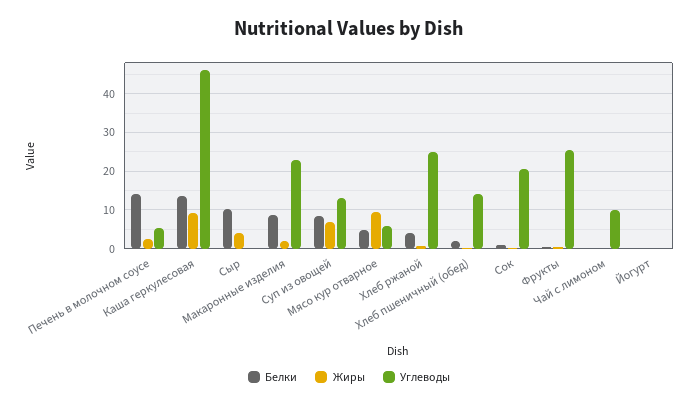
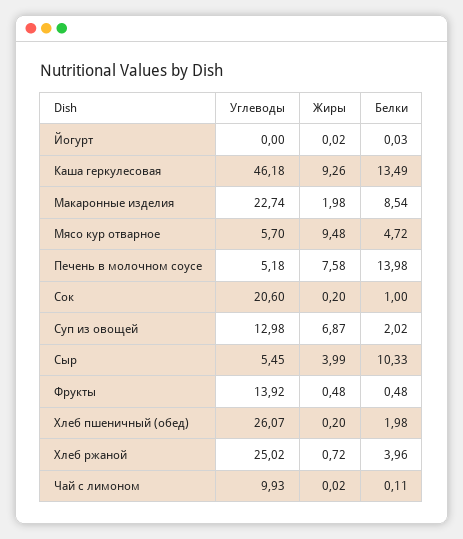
  {
    "Белки": {
      "Печень в молочном соусе": 13.98,
      "Каша геркулесовая": 13.49,
      "Сыр": 10.33,
      "Макаронные изделия": 8.54,
-     "Суп из овощей": 8,
+     "Суп из овощей": 2.02,
      "Мясо кур отварное": 4.72,
      "Хлеб ржаной": 3.96,
      "Хлеб пшеничный (обед)": 1.98,
      "Сок": 1,
      "Фрукты": 0.48,
      "Чай с лимоном": 0.11,
      "Йогурт": 0.03
    },
    "Жиры": {
-     "Печень в молочном соусе": 2,
+     "Печень в молочном соусе": 7.58,
      "Каша геркулесовая": 9.26,
      "Сыр": 3.99,
      "Макаронные изделия": 1.98,
      "Суп из овощей": 6.87,
      "Мясо кур отварное": 9.48,
      "Хлеб ржаной": 0.72,
      "Хлеб пшеничный (обед)": 0.2,
      "Сок": 0.2,
      "Фрукты": 0.48,
      "Чай с лимоном": 0.02,
      "Йогурт": 0.02
    },
    "Углеводы": {
      "Печень в молочном соусе": 5.18,
      "Каша геркулесовая": 46.18,
-     "Сыр": 0,
+     "Сыр": 5.45,
      "Макаронные изделия": 22.74,
      "Суп из овощей": 12.98,
      "Мясо кур отварное": 5.7,
      "Хлеб ржаной": 25.02,
-     "Хлеб пшеничный (обед)": 14,
+     "Хлеб пшеничный (обед)": 26.07,
      "Сок": 20.6,
-     "Фрукты": 26,
+     "Фрукты": 13.92,
      "Чай с лимоном": 9.93,
      "Йогурт": 0
    }
  }

